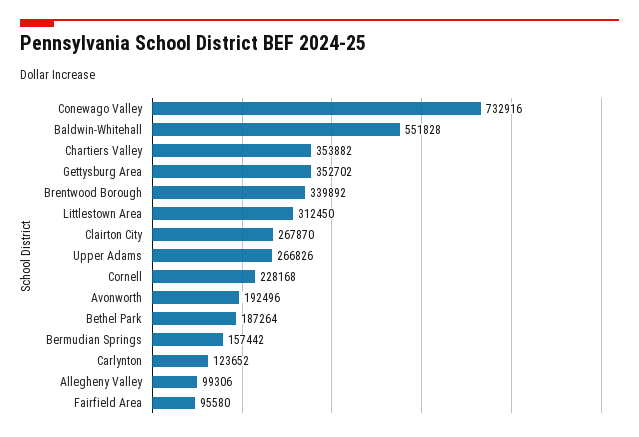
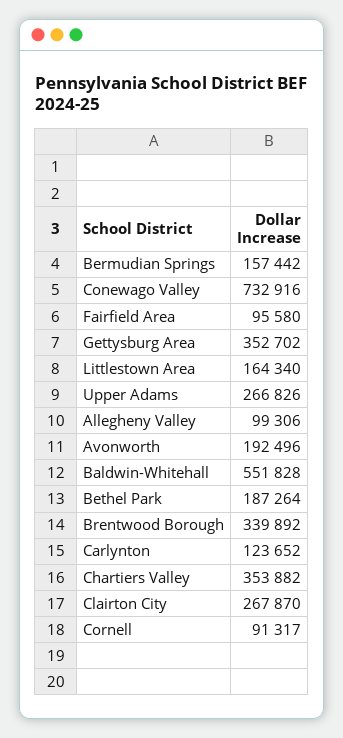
  {
    "Conewago Valley": 732916,
    "Baldwin-Whitehall": 551828,
    "Chartiers Valley": 353882,
    "Gettysburg Area": 352702,
    "Brentwood Borough": 339892,
-   "Littlestown Area": 312450,
+   "Littlestown Area": 164340,
    "Clairton City": 267870,
    "Upper Adams": 266826,
-   "Cornell": 228168,
+   "Cornell": 91317,
    "Avonworth": 192496,
    "Bethel Park": 187264,
    "Bermudian Springs": 157442,
    "Carlynton": 123652,
    "Allegheny Valley": 99306,
    "Fairfield Area": 95580
  }

